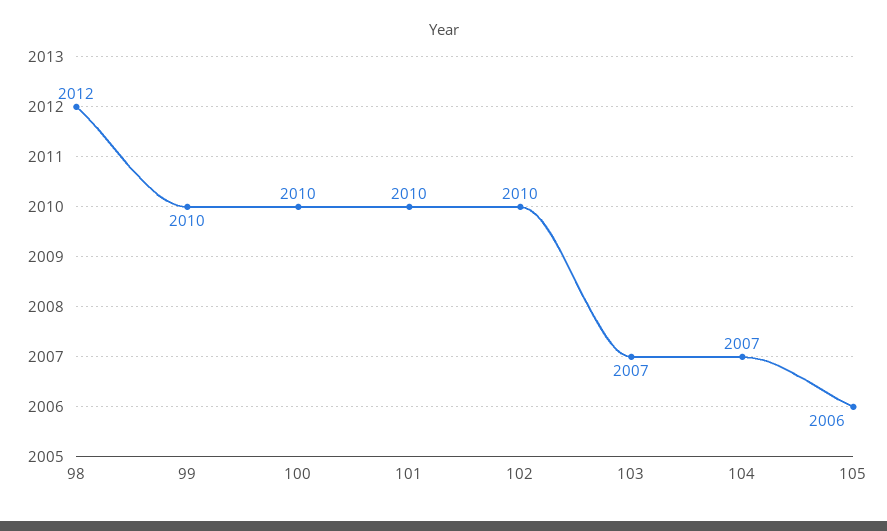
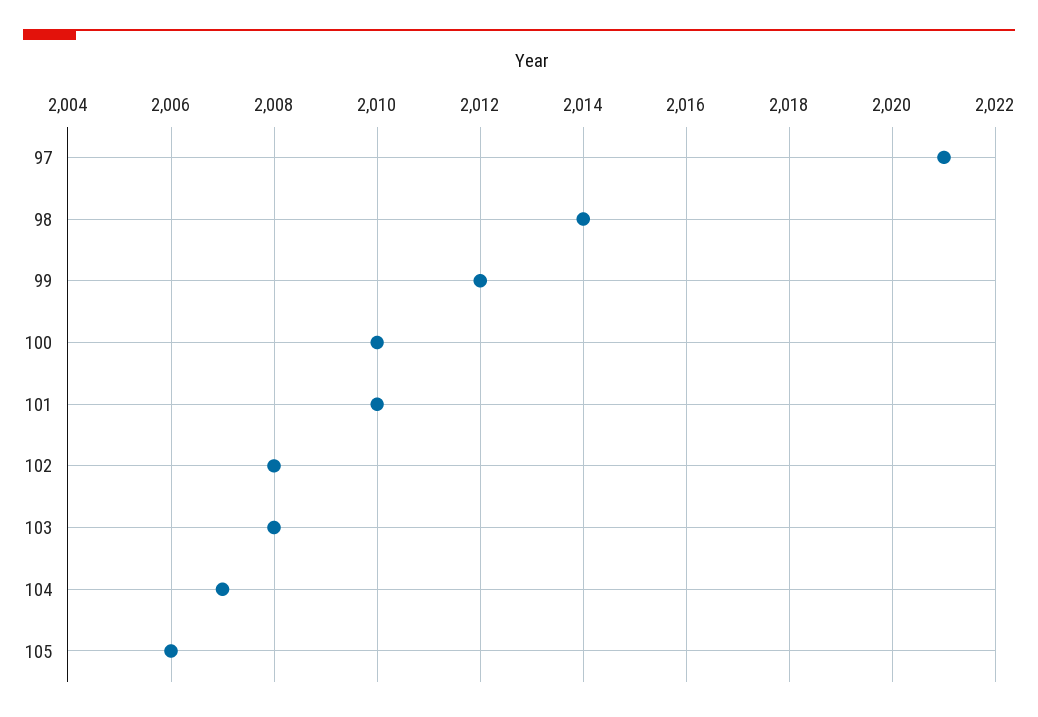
  {
-   "98": 2012,
+   "98": 2014,
-   "99": 2010,
+   "99": 2012,
    "100": 2010,
    "101": 2010,
-   "102": 2010,
+   "102": 2008,
-   "103": 2007,
+   "103": 2008,
    "104": 2007,
-   "105": 2006
+   "105": 2006,
+   "97": 2021
  }

